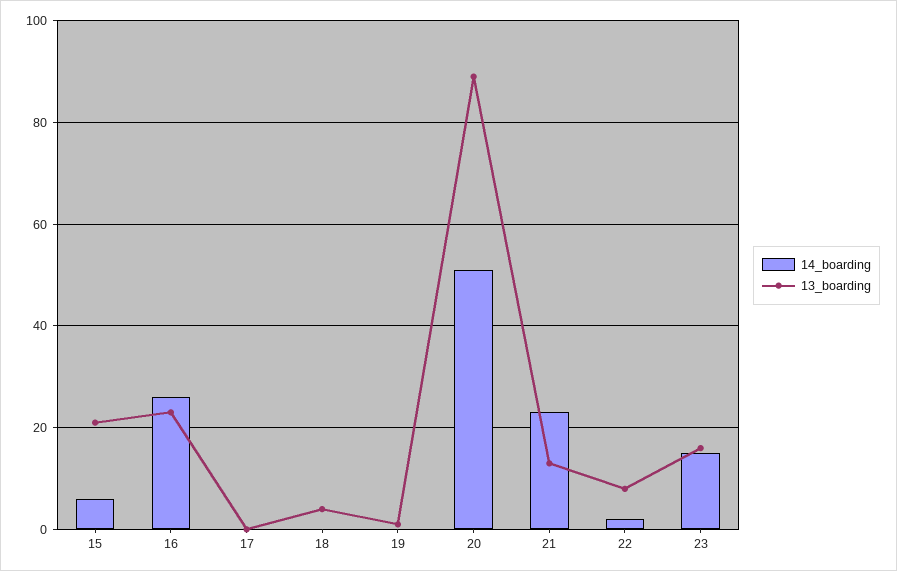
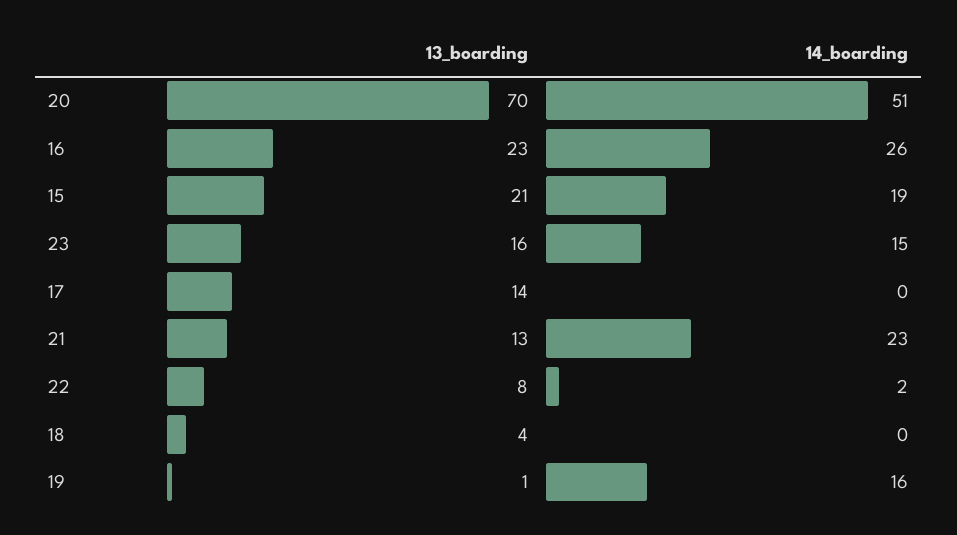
  {
    "14_boarding": {
-     "15": 5,
+     "15": 19,
      "16": 26,
      "17": 0,
      "18": 0,
-     "19": 0,
+     "19": 16,
      "20": 51,
      "21": 23,
      "22": 2,
      "23": 15
    },
    "13_boarding": {
      "15": 21,
      "16": 23,
-     "17": 0,
+     "17": 14,
      "18": 4,
      "19": 1,
-     "20": 90,
+     "20": 70,
      "21": 13,
      "22": 8,
      "23": 16
    }
  }

